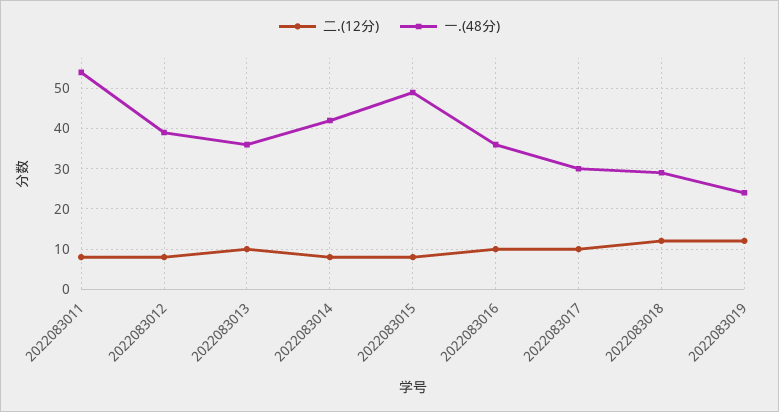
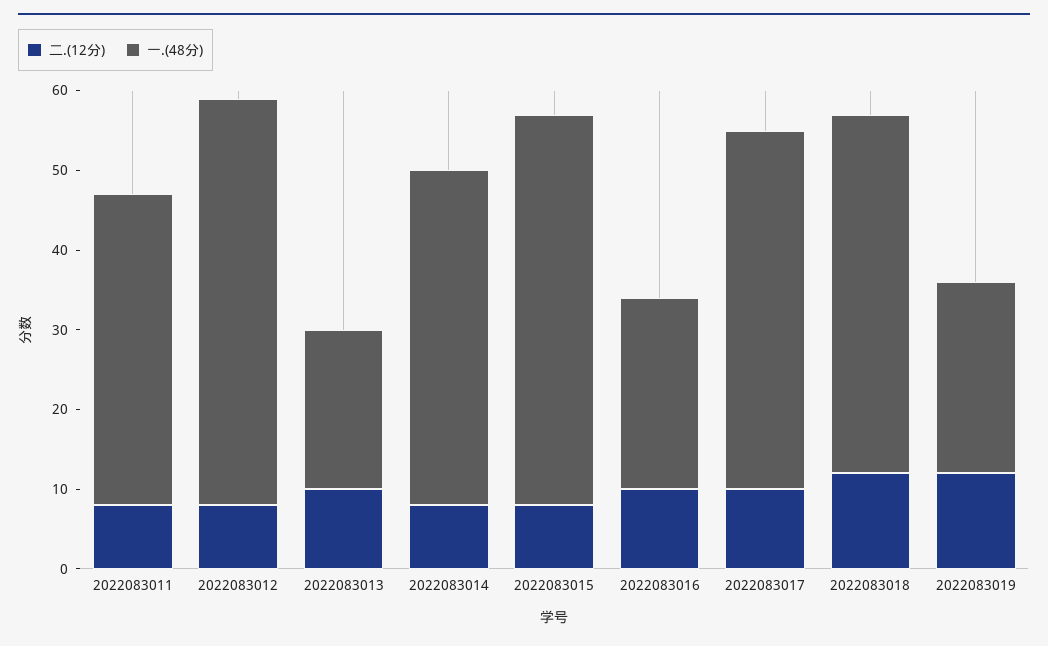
  {
    "二.(12分)": {
      "2022083011": 10,
      "2022083012": 10,
      "2022083013": 10,
      "2022083014": 10,
      "2022083015": 10,
      "2022083016": 10,
      "2022083017": 10,
      "2022083018": 10,
      "2022083019": 10
    },
    "一.(48分)": {
-     "2022083011": 55,
+     "2022083011": 40,
-     "2022083012": 40,
+     "2022083012": 50,
-     "2022083013": 35,
+     "2022083013": 20,
      "2022083014": 40,
      "2022083015": 50,
-     "2022083016": 35,
+     "2022083016": 25,
-     "2022083017": 30,
+     "2022083017": 45,
-     "2022083018": 30,
+     "2022083018": 45,
      "2022083019": 25
    }
  }

